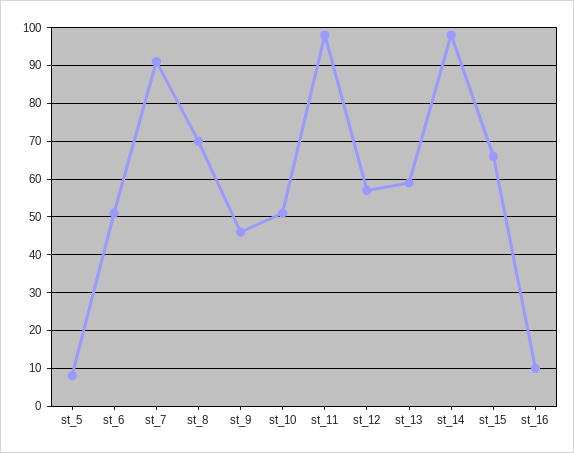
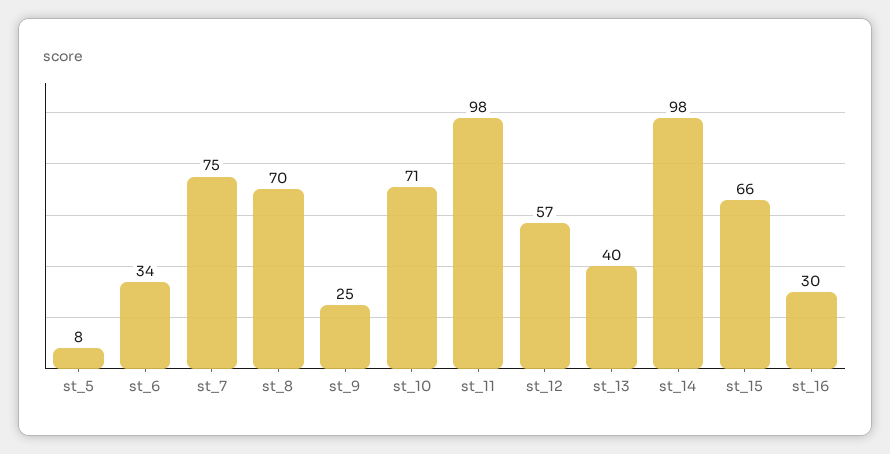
  {
    "st_5": 8,
-   "st_6": 50,
+   "st_6": 34,
-   "st_7": 90,
+   "st_7": 75,
    "st_8": 70,
-   "st_9": 45,
+   "st_9": 25,
-   "st_10": 50,
+   "st_10": 71,
    "st_11": 98,
    "st_12": 57,
-   "st_13": 60,
+   "st_13": 40,
    "st_14": 98,
    "st_15": 66,
-   "st_16": 10
+   "st_16": 30
  }

